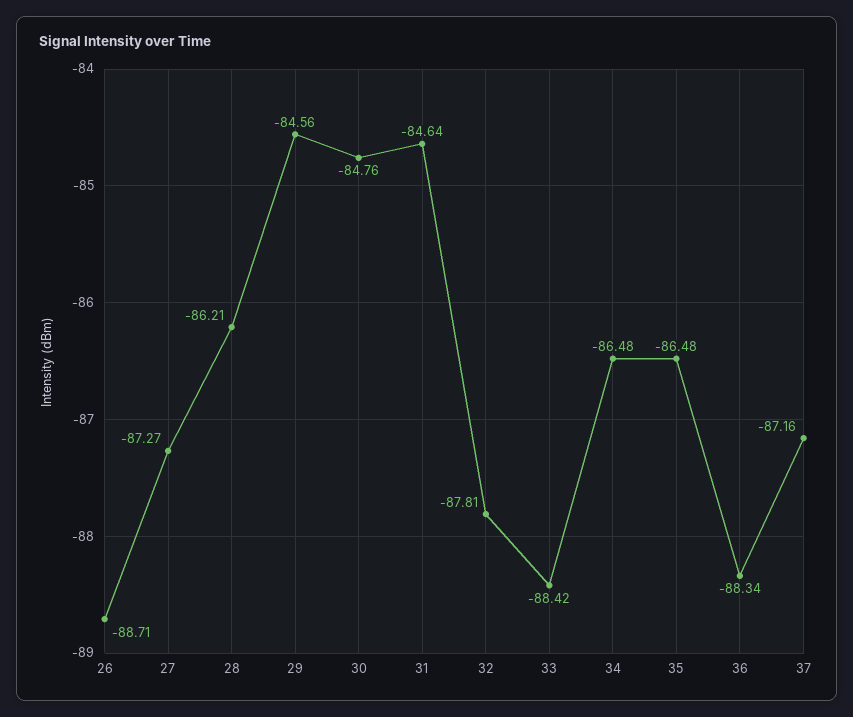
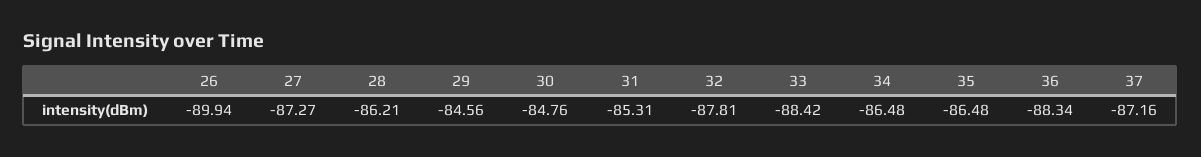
  {
-   "26": -88.71,
+   "26": -89.94,
    "27": -87.27,
    "28": -86.21,
    "29": -84.56,
    "30": -84.76,
-   "31": -84.64,
+   "31": -85.31,
    "32": -87.81,
    "33": -88.42,
    "34": -86.48,
    "35": -86.48,
    "36": -88.34,
    "37": -87.16
  }

